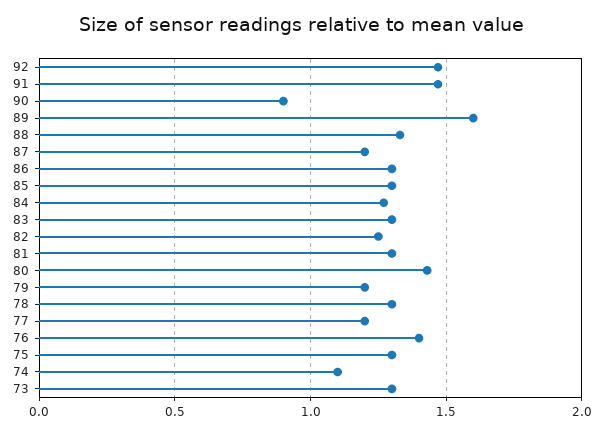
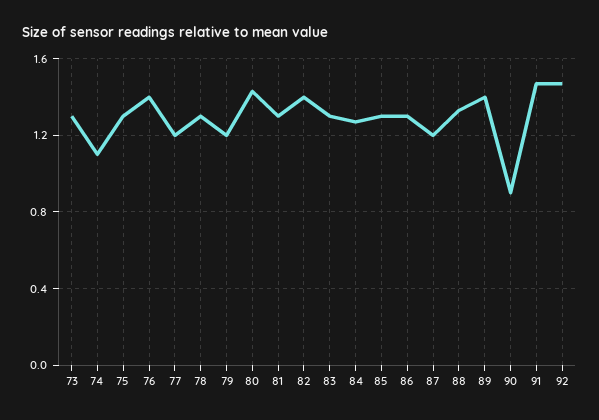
  {
    "92": 1.45,
    "91": 1.45,
    "90": 0.9,
-   "89": 1.6,
+   "89": 1.4,
    "88": 1.35,
    "87": 1.2,
    "86": 1.3,
    "85": 1.3,
    "84": 1.25,
    "83": 1.3,
-   "82": 1.25,
+   "82": 1.4,
    "81": 1.3,
    "80": 1.45,
    "79": 1.2,
    "78": 1.3,
    "77": 1.2,
    "76": 1.4,
    "75": 1.3,
    "74": 1.1,
    "73": 1.3
  }

